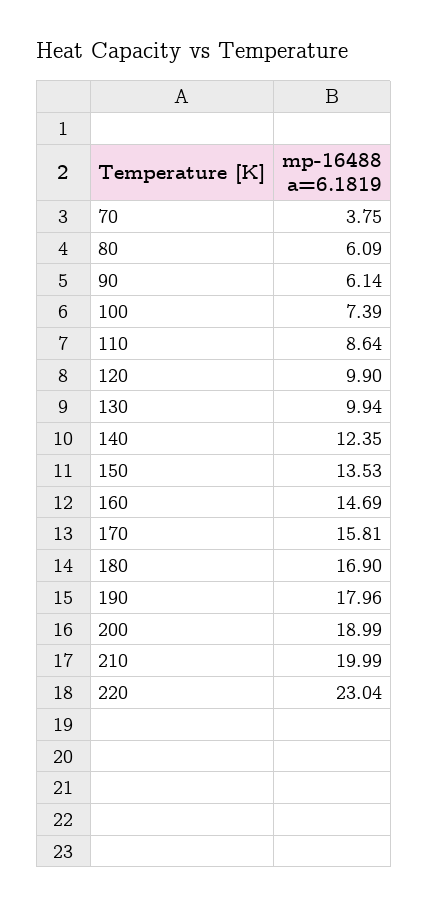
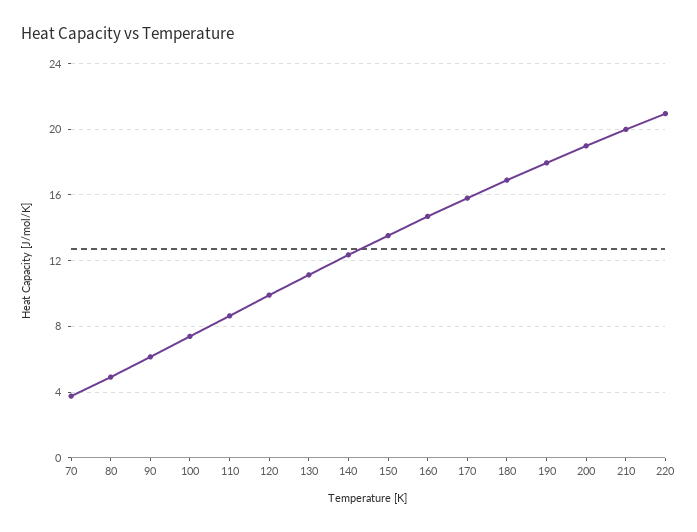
  {
    "70": 3.75,
-   "80": 6.09,
+   "80": 5,
    "90": 6.14,
    "100": 7.39,
    "110": 8.64,
    "120": 9.9,
-   "130": 9.94,
+   "130": 11,
    "140": 12.35,
    "150": 13.53,
    "160": 14.69,
    "170": 15.81,
    "180": 16.9,
    "190": 17.96,
    "200": 18.99,
    "210": 19.99,
-   "220": 23.04
+   "220": 21
  }

